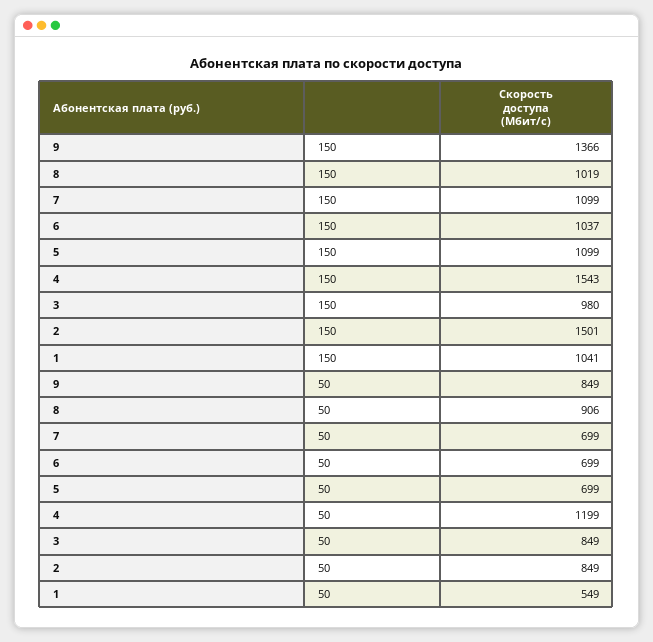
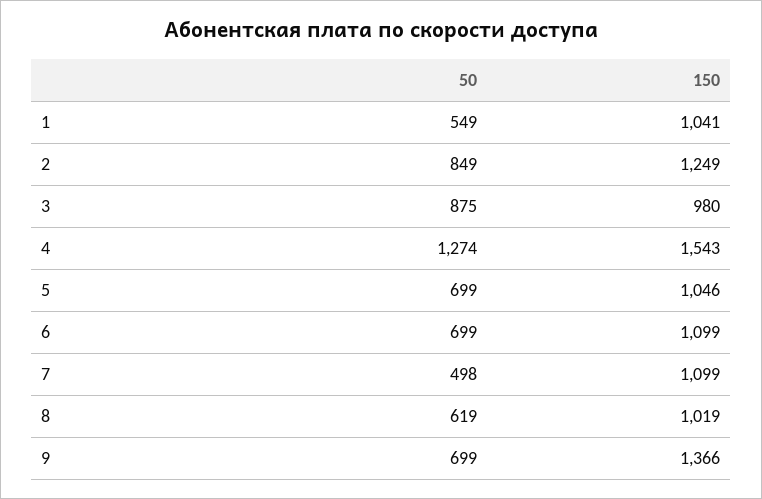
  {
    "9": {
      "150": 1366,
-     "50": 849
+     "50": 699
    },
    "8": {
      "150": 1019,
-     "50": 906
+     "50": 619
    },
    "7": {
      "150": 1099,
-     "50": 699
+     "50": 498
    },
    "6": {
-     "150": 1037,
+     "150": 1099,
      "50": 699
    },
    "5": {
-     "150": 1099,
+     "150": 1046,
      "50": 699
    },
    "4": {
      "150": 1543,
-     "50": 1199
+     "50": 1274
    },
    "3": {
      "150": 980,
-     "50": 849
+     "50": 875
    },
    "2": {
-     "150": 1501,
+     "150": 1249,
      "50": 849
    },
    "1": {
      "150": 1041,
      "50": 549
    }
  }

